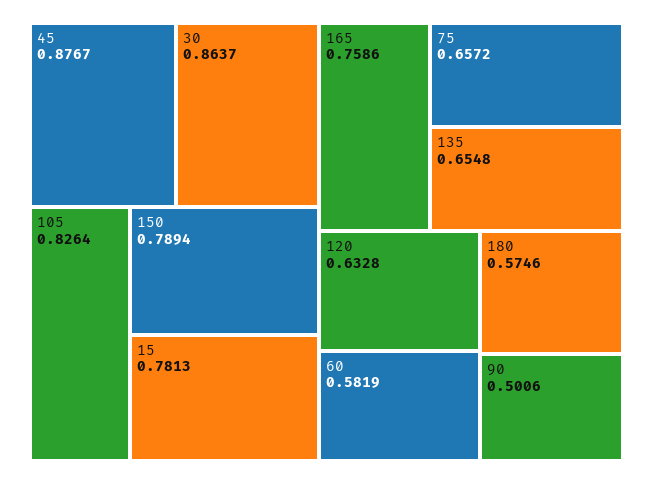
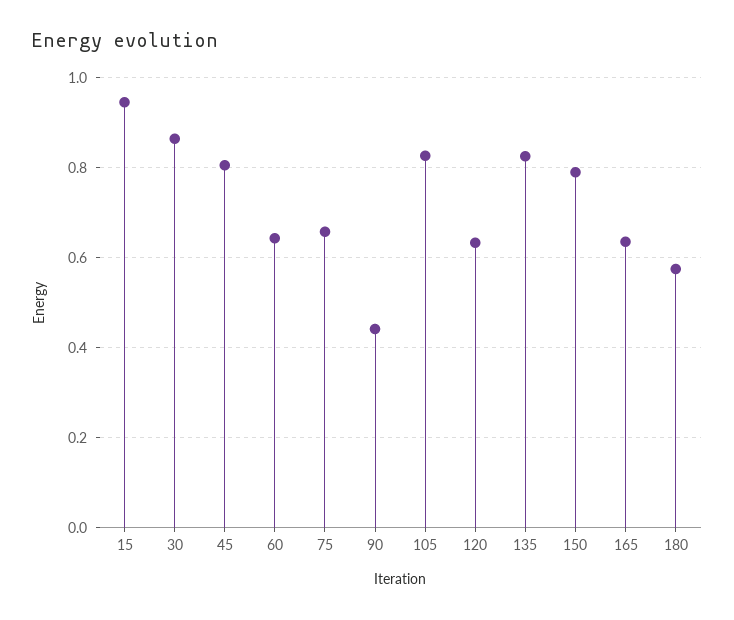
  {
-   "45": 0.8767,
+   "45": 0.8,
    "30": 0.8637,
    "105": 0.8264,
    "150": 0.7894,
-   "15": 0.7813,
+   "15": 0.94,
-   "165": 0.7586,
+   "165": 0.64,
    "75": 0.6572,
-   "135": 0.6548,
+   "135": 0.82,
    "120": 0.6328,
-   "60": 0.5819,
+   "60": 0.64,
    "180": 0.5746,
-   "90": 0.5006
+   "90": 0.44
  }

